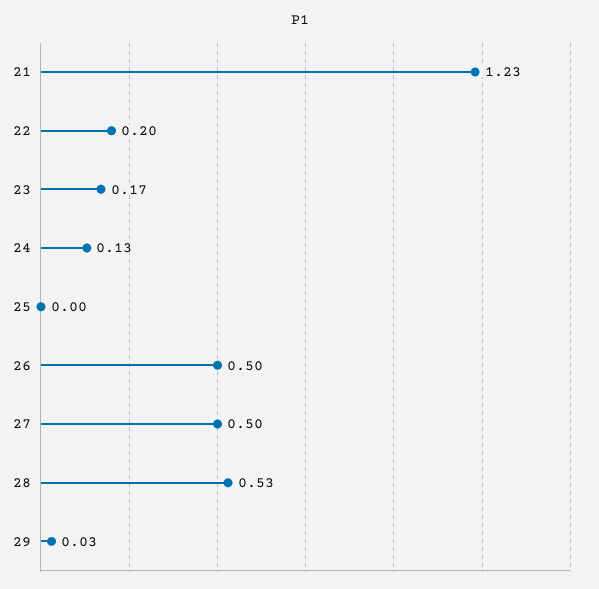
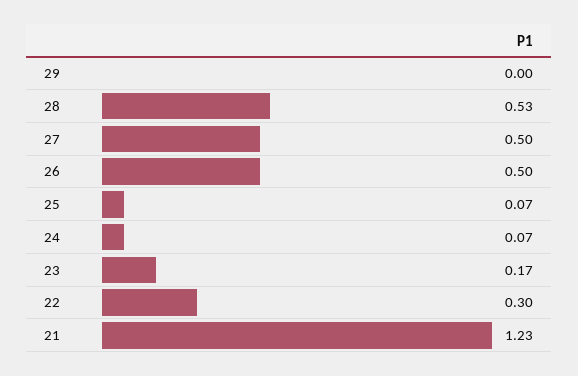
  {
    "21": 1.23,
-   "22": 0.2,
+   "22": 0.3,
    "23": 0.17,
-   "24": 0.13,
+   "24": 0.07,
-   "25": 0,
+   "25": 0.07,
    "26": 0.5,
    "27": 0.5,
    "28": 0.53,
-   "29": 0.03
+   "29": 0
  }

